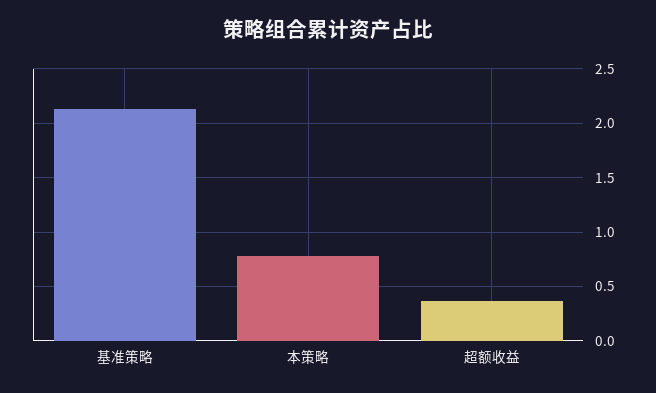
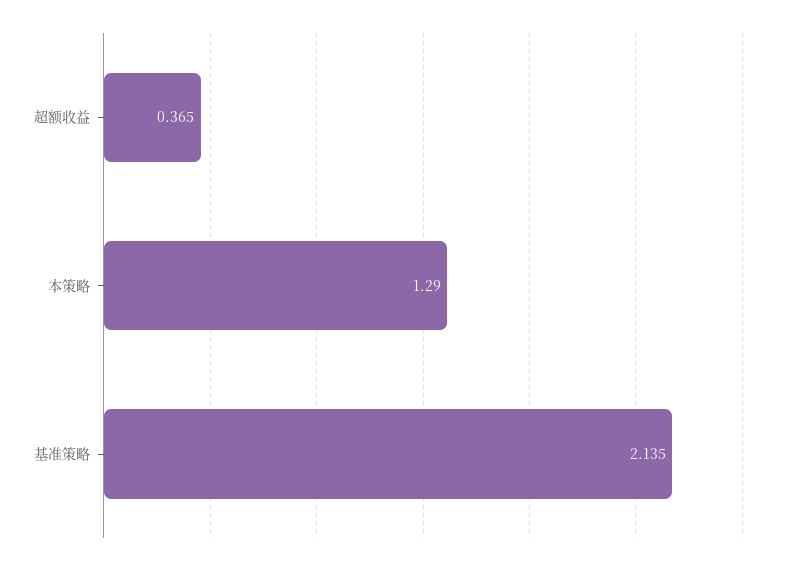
  {
    "基准策略": 2.135,
-   "本策略": 0.8,
+   "本策略": 1.29,
    "超额收益": 0.365
  }

